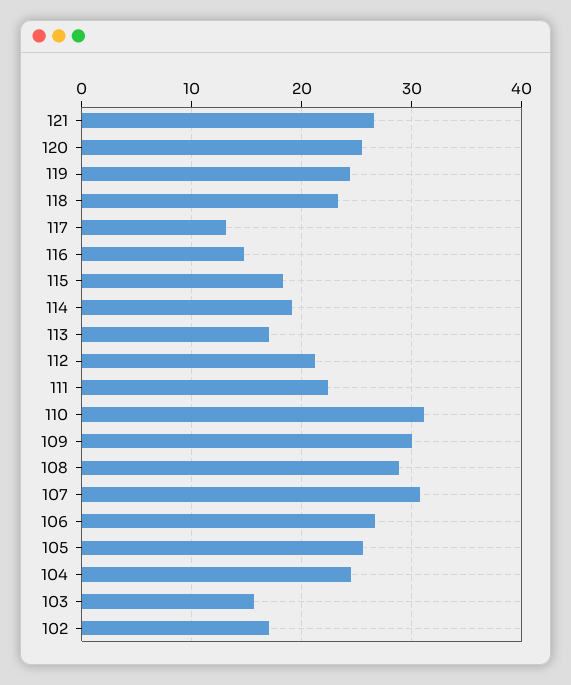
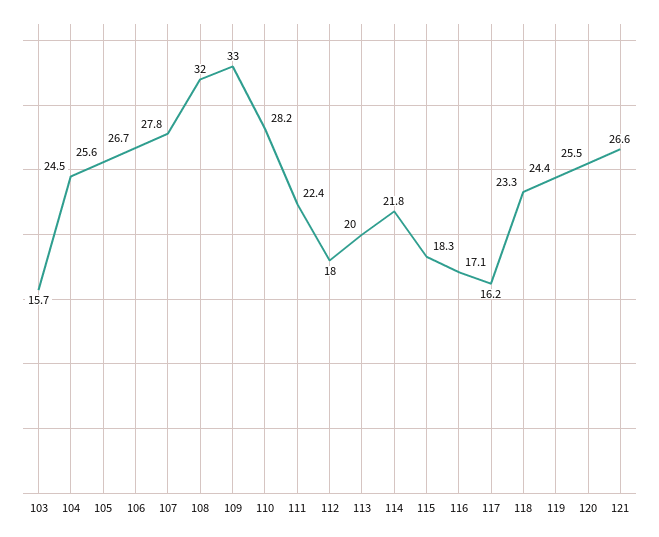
  {
    "121": 26.6,
    "120": 25.5,
    "119": 24.4,
    "118": 23.3,
-   "117": 13,
+   "117": 16.2,
-   "116": 15,
+   "116": 17.1,
    "115": 18.3,
-   "114": 19,
+   "114": 21.8,
-   "113": 17,
+   "113": 20,
-   "112": 21,
+   "112": 18,
    "111": 22.4,
-   "110": 31,
+   "110": 28.2,
-   "109": 30,
+   "109": 33,
-   "108": 29,
+   "108": 32,
-   "107": 31,
+   "107": 27.8,
    "106": 26.7,
    "105": 25.6,
    "104": 24.5,
-   "103": 15.7,
+   "103": 15.7
-   "102": 17
  }

